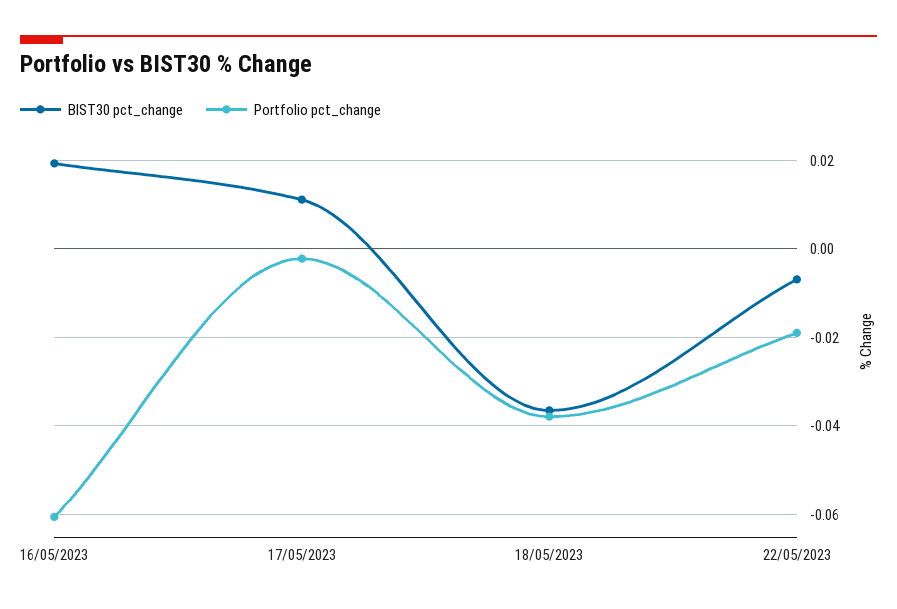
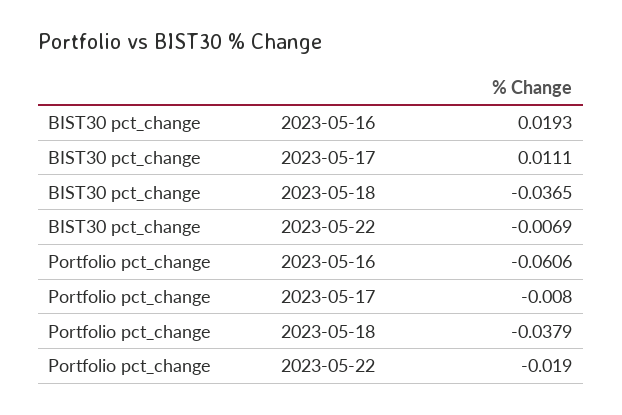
  {
    "BIST30 pct_change": {
      "16/05/2023": 0.0193,
      "17/05/2023": 0.0111,
      "18/05/2023": -0.0365,
      "22/05/2023": -0.0069
    },
    "Portfolio pct_change": {
      "16/05/2023": -0.0606,
-     "17/05/2023": -0.002,
+     "17/05/2023": -0.008,
      "18/05/2023": -0.0379,
      "22/05/2023": -0.019
    }
  }

